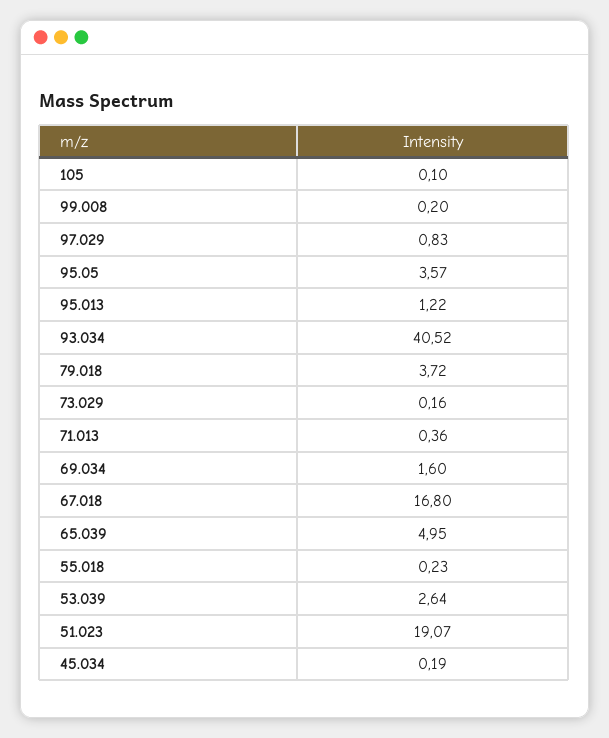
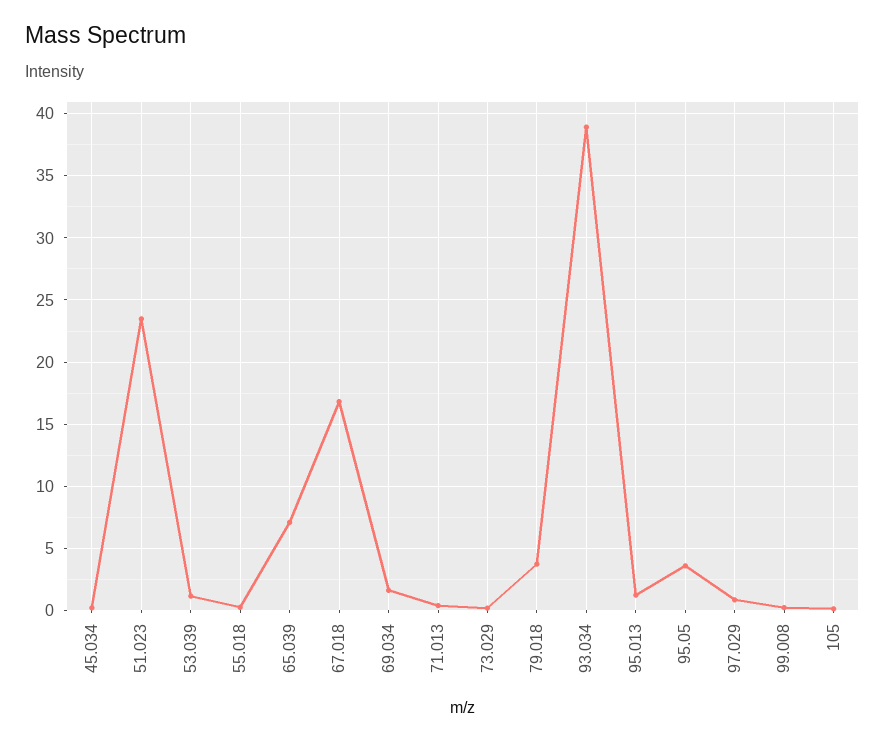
  {
    "105": 0.1,
    "99.008": 0.2,
    "97.029": 0.83,
    "95.05": 3.57,
    "95.013": 1.22,
-   "93.034": 40.52,
+   "93.034": 39,
    "79.018": 3.72,
    "73.029": 0.16,
    "71.013": 0.36,
    "69.034": 1.6,
    "67.018": 16.8,
-   "65.039": 4.95,
+   "65.039": 7,
    "55.018": 0.23,
-   "53.039": 2.64,
+   "53.039": 1,
-   "51.023": 19.07,
+   "51.023": 23.5,
    "45.034": 0.19
  }

